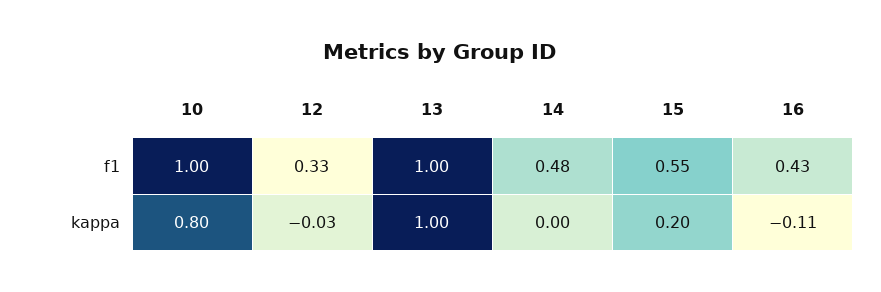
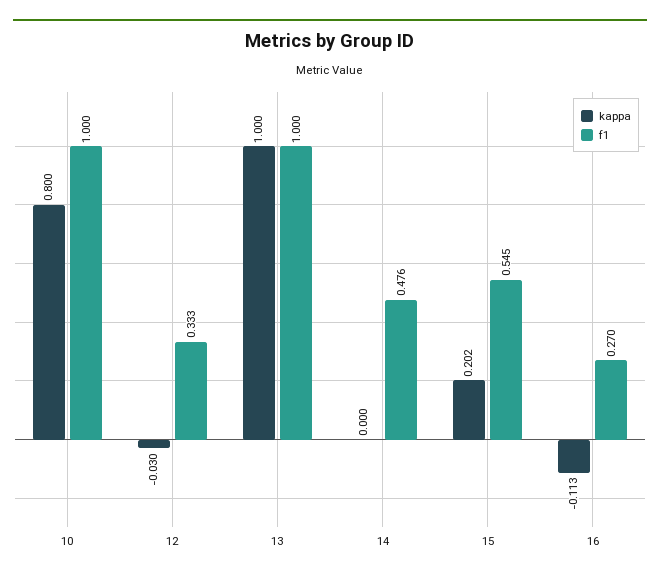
  {
    "f1": {
      "10": 1,
      "12": 0.333,
      "13": 1,
      "14": 0.476,
      "15": 0.545,
-     "16": 0.43
+     "16": 0.27
    },
    "kappa": {
      "10": 0.8,
      "12": -0.03,
      "13": 1,
      "14": 0,
      "15": 0.202,
      "16": -0.113
    }
  }

